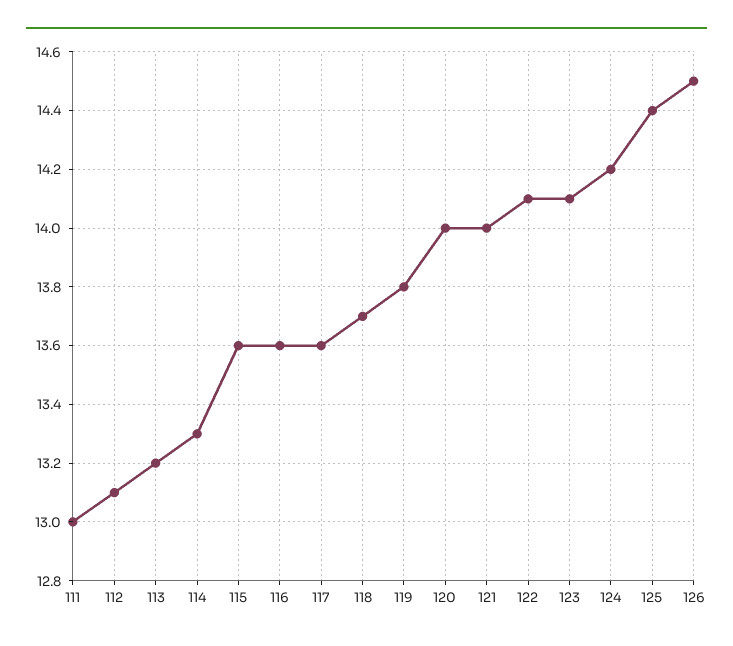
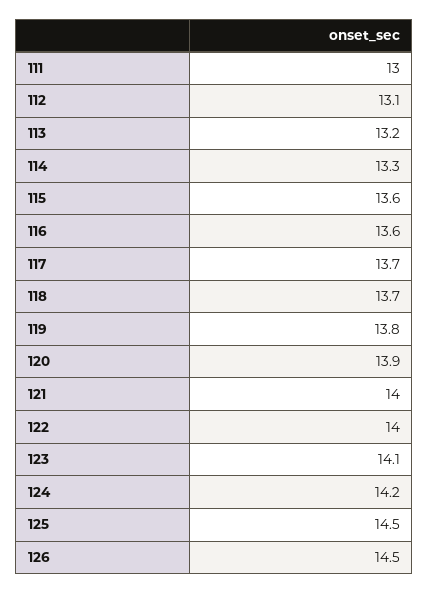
  {
    "111": 13,
    "112": 13.1,
    "113": 13.2,
    "114": 13.3,
    "115": 13.6,
    "116": 13.6,
-   "117": 13.6,
+   "117": 13.7,
    "118": 13.7,
    "119": 13.8,
-   "120": 14,
+   "120": 13.9,
    "121": 14,
-   "122": 14.1,
+   "122": 14,
    "123": 14.1,
    "124": 14.2,
-   "125": 14.4,
+   "125": 14.5,
    "126": 14.5
  }

